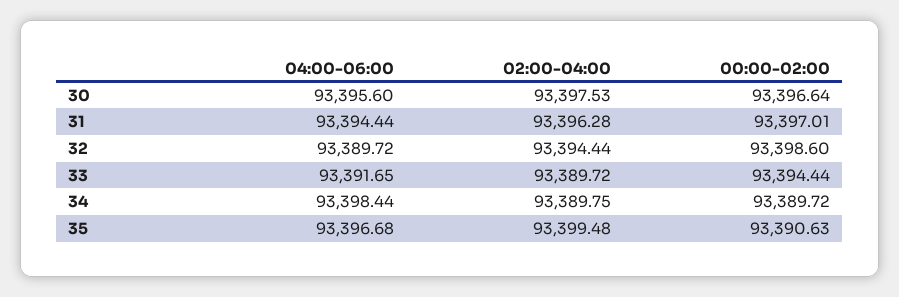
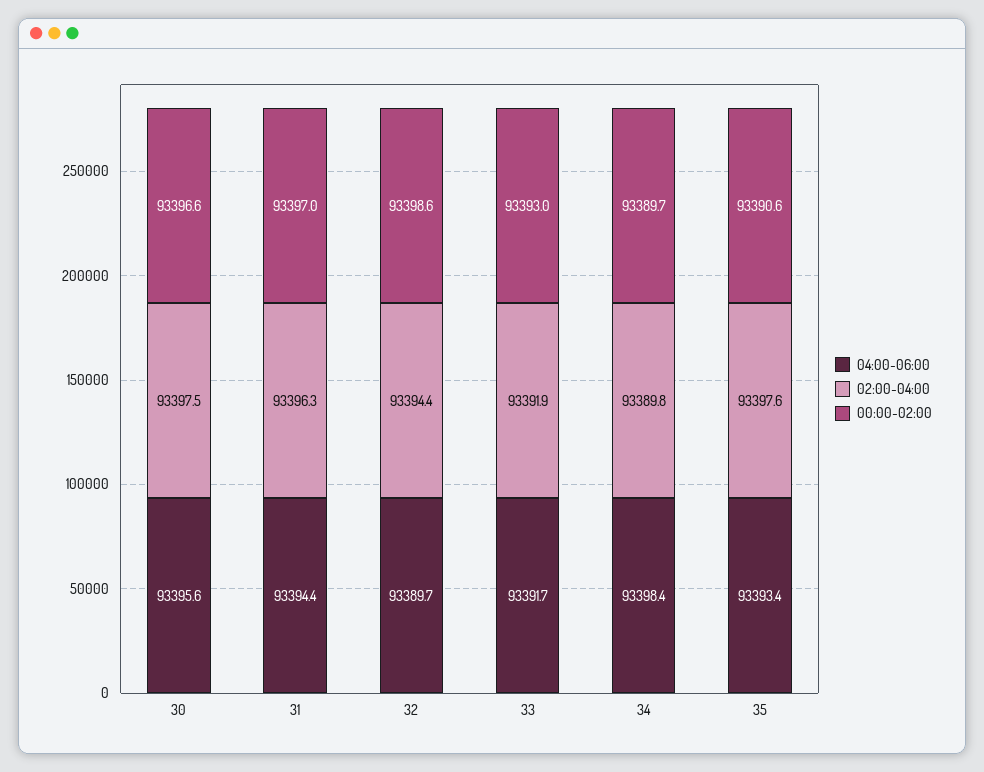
  {
    "04:00-06:00": {
      "30": 93395.6,
      "31": 93394.44,
      "32": 93389.72,
      "33": 93391.65,
      "34": 93398.44,
-     "35": 93396.68
+     "35": 93393.4
    },
    "02:00-04:00": {
      "30": 93397.53,
      "31": 93396.28,
      "32": 93394.44,
-     "33": 93389.72,
+     "33": 93391.9,
      "34": 93389.75,
-     "35": 93399.48
+     "35": 93397.6
    },
    "00:00-02:00": {
      "30": 93396.64,
      "31": 93397.01,
      "32": 93398.6,
-     "33": 93394.44,
+     "33": 93393,
      "34": 93389.72,
      "35": 93390.63
    }
  }

